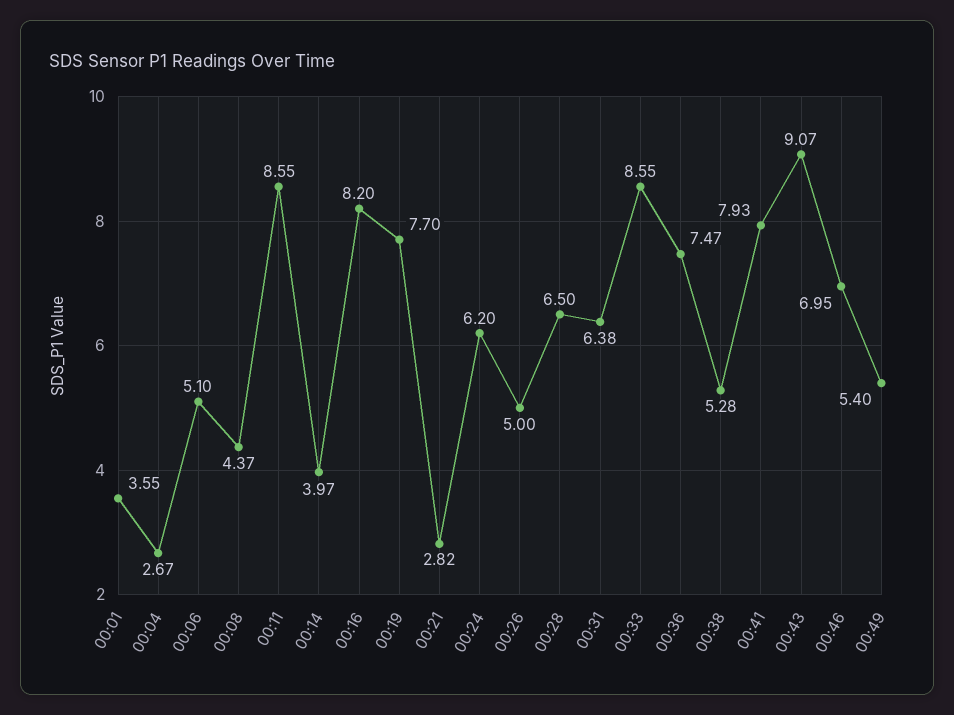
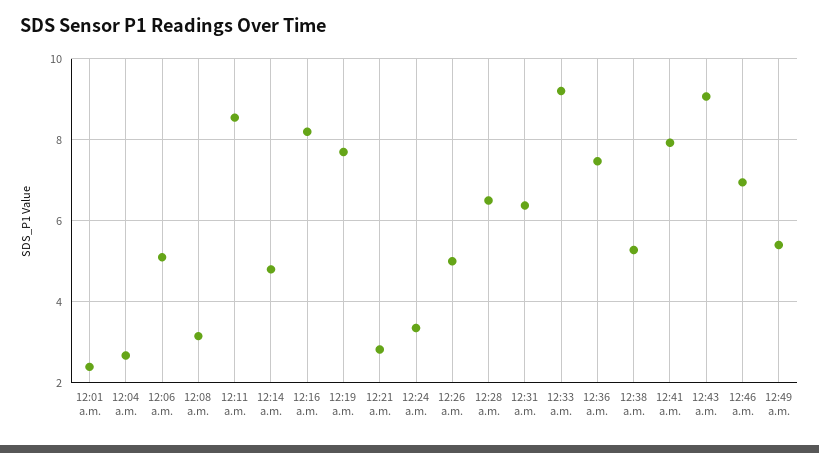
  {
-   "00:01": 3.55,
+   "00:01": 2.4,
    "00:04": 2.67,
    "00:06": 5.1,
-   "00:08": 4.37,
+   "00:08": 3.2,
    "00:11": 8.55,
-   "00:14": 3.97,
+   "00:14": 4.8,
    "00:16": 8.2,
    "00:19": 7.7,
    "00:21": 2.82,
-   "00:24": 6.2,
+   "00:24": 3.4,
    "00:26": 5,
    "00:28": 6.5,
    "00:31": 6.38,
-   "00:33": 8.55,
+   "00:33": 9.2,
    "00:36": 7.47,
    "00:38": 5.28,
    "00:41": 7.93,
    "00:43": 9.07,
    "00:46": 6.95,
    "00:49": 5.4
  }

